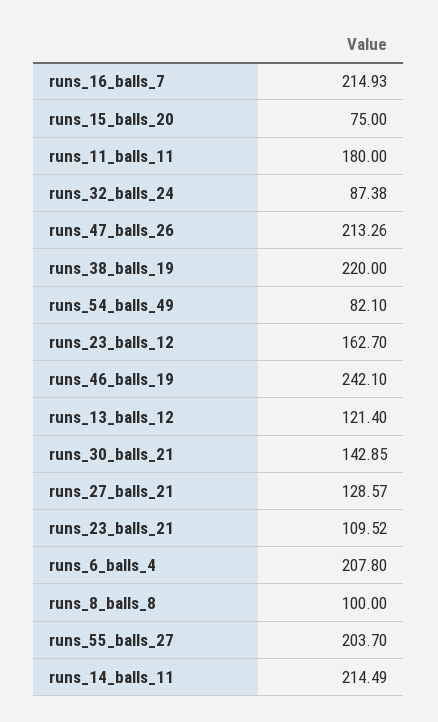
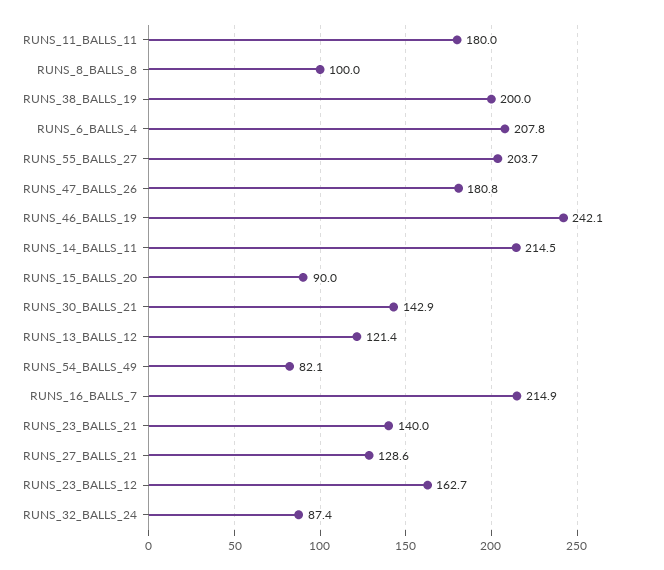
  {
    "runs_16_balls_7": 214.93,
-   "runs_15_balls_20": 75,
+   "runs_15_balls_20": 90,
    "runs_11_balls_11": 180,
    "runs_32_balls_24": 87.38,
-   "runs_47_balls_26": 213.26,
+   "runs_47_balls_26": 180.8,
-   "runs_38_balls_19": 220,
+   "runs_38_balls_19": 200,
    "runs_54_balls_49": 82.1,
    "runs_23_balls_12": 162.7,
    "runs_46_balls_19": 242.1,
    "runs_13_balls_12": 121.4,
    "runs_30_balls_21": 142.85,
    "runs_27_balls_21": 128.57,
-   "runs_23_balls_21": 109.52,
+   "runs_23_balls_21": 140,
    "runs_6_balls_4": 207.8,
    "runs_8_balls_8": 100,
    "runs_55_balls_27": 203.7,
    "runs_14_balls_11": 214.49
  }

